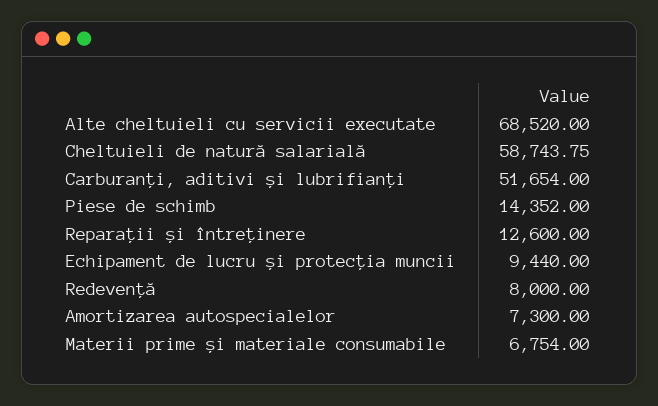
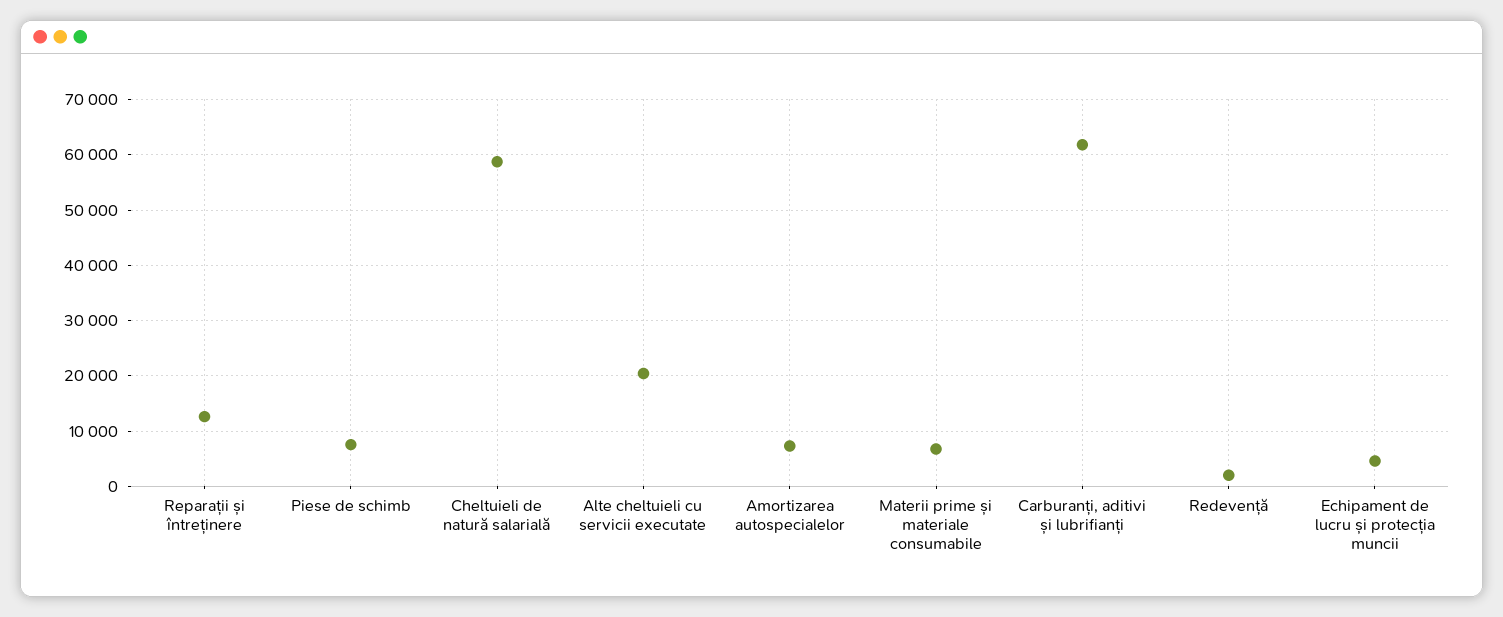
  {
-   "Alte cheltuieli cu servicii executate": 68520,
+   "Alte cheltuieli cu servicii executate": 20000,
    "Cheltuieli de natură salarială": 58743.75,
-   "Carburanți, aditivi și lubrifianți": 51654,
+   "Carburanți, aditivi și lubrifianți": 62000,
-   "Piese de schimb": 14352,
+   "Piese de schimb": 8000,
    "Reparații și întreținere": 12600,
-   "Echipament de lucru și protecția muncii": 9440,
+   "Echipament de lucru și protecția muncii": 4000,
-   "Redevență": 8000,
+   "Redevență": 2000,
    "Amortizarea autospecialelor": 7300,
    "Materii prime și materiale consumabile": 6754
  }

